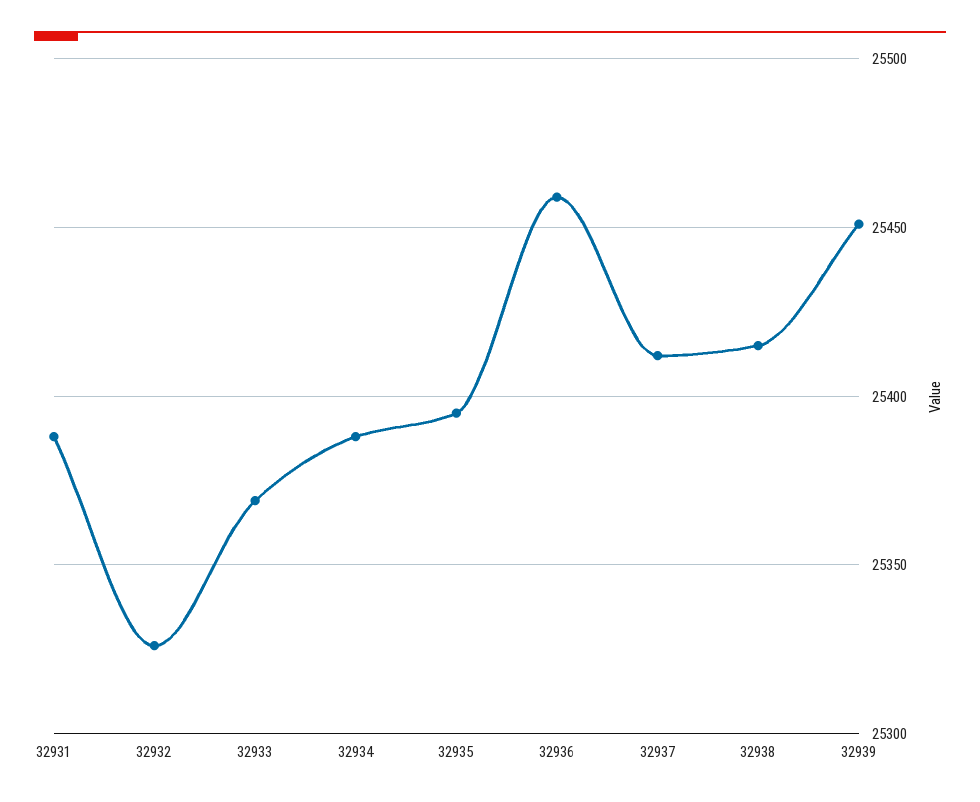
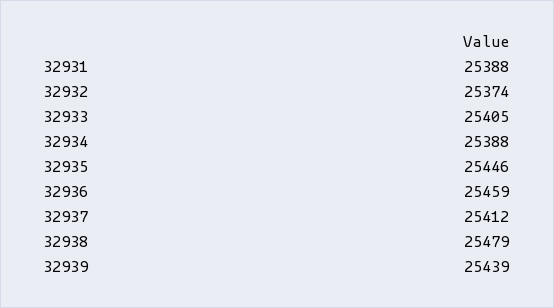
  {
    "32931": 25388,
-   "32932": 25325,
+   "32932": 25374,
-   "32933": 25370,
+   "32933": 25405,
    "32934": 25388,
-   "32935": 25395,
+   "32935": 25446,
    "32936": 25459,
    "32937": 25412,
-   "32938": 25415,
+   "32938": 25479,
-   "32939": 25450
+   "32939": 25439
  }

